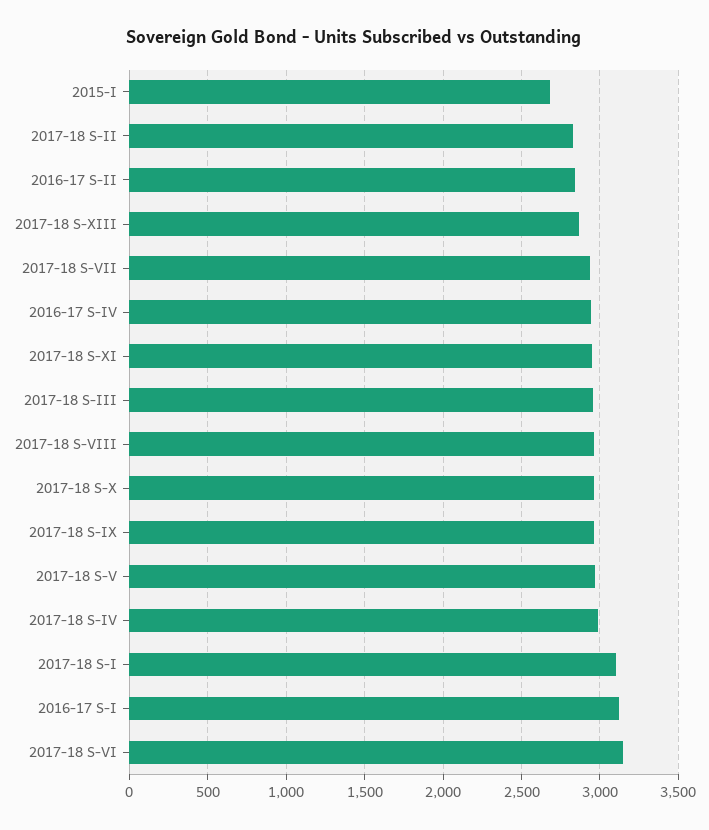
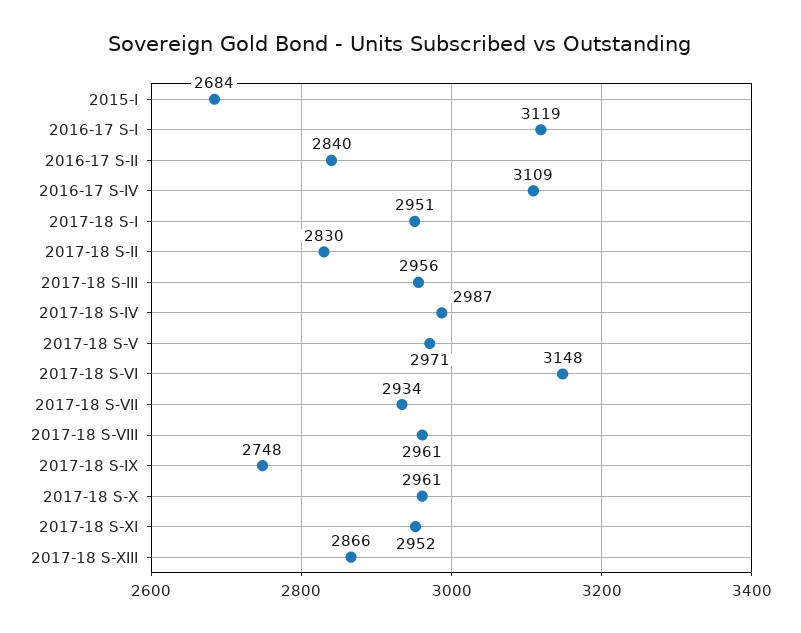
  {
    "2015-I": 2684,
    "2017-18 S-II": 2830,
    "2016-17 S-II": 2840,
    "2017-18 S-XIII": 2866,
    "2017-18 S-VII": 2934,
-   "2016-17 S-IV": 2950,
+   "2016-17 S-IV": 3109,
    "2017-18 S-XI": 2952,
    "2017-18 S-III": 2956,
    "2017-18 S-VIII": 2961,
    "2017-18 S-X": 2961,
-   "2017-18 S-IX": 2950,
+   "2017-18 S-IX": 2748,
    "2017-18 S-V": 2971,
    "2017-18 S-IV": 2987,
-   "2017-18 S-I": 3100,
+   "2017-18 S-I": 2951,
    "2016-17 S-I": 3119,
    "2017-18 S-VI": 3148
  }

